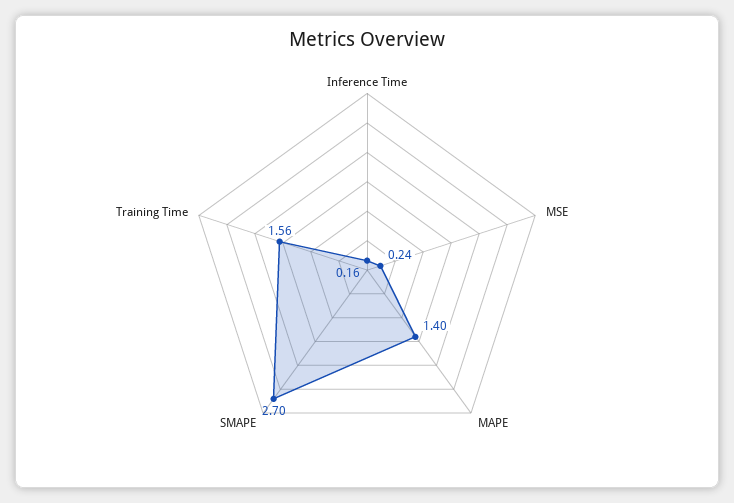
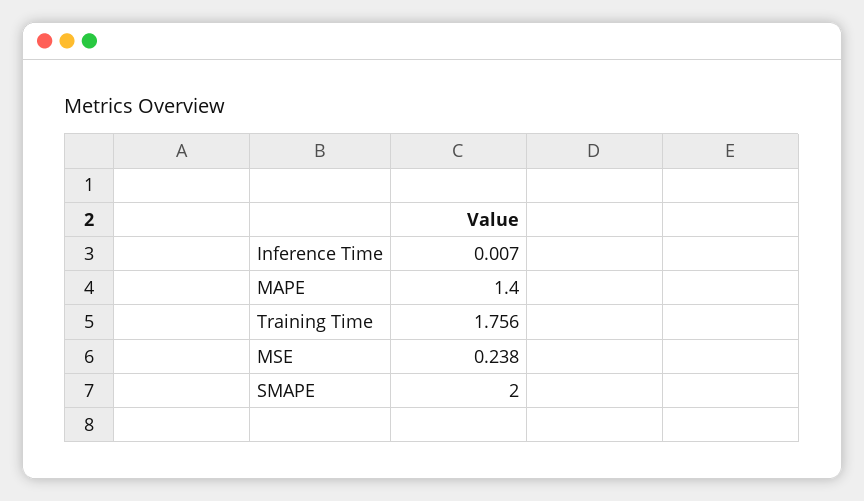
  {
-   "Inference Time": 0.16,
+   "Inference Time": 0.007,
    "MSE": 0.238,
    "MAPE": 1.4,
-   "SMAPE": 2.7,
+   "SMAPE": 2,
-   "Training Time": 1.56
+   "Training Time": 1.756
  }

